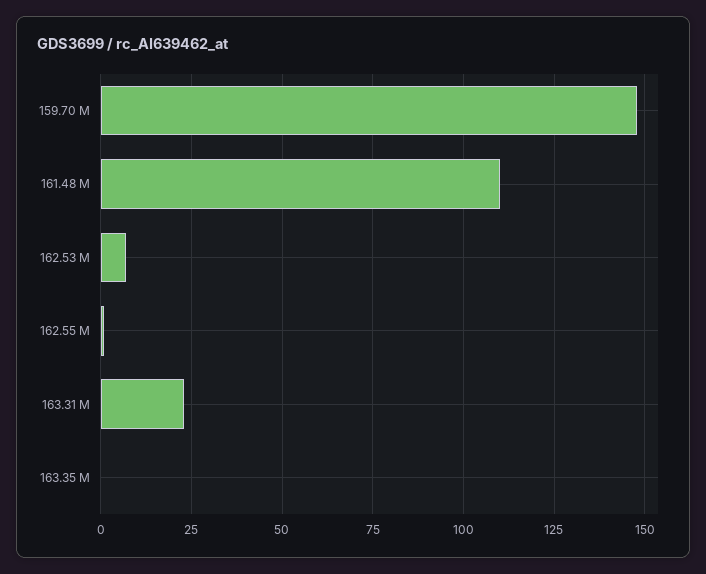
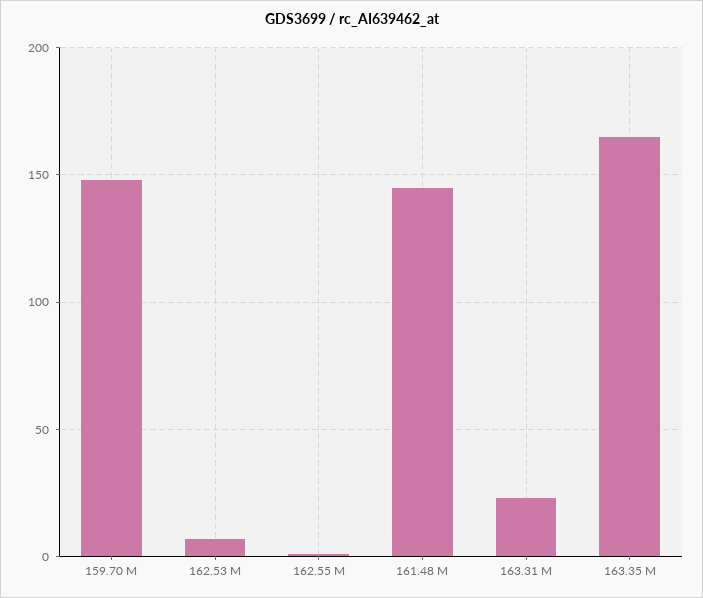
  {
    "159.70 M": 147.5,
-   "161.48 M": 110,
+   "161.48 M": 145,
    "162.53 M": 7.5,
    "162.55 M": 0,
    "163.31 M": 22.5,
-   "163.35 M": 0
+   "163.35 M": 165
  }

